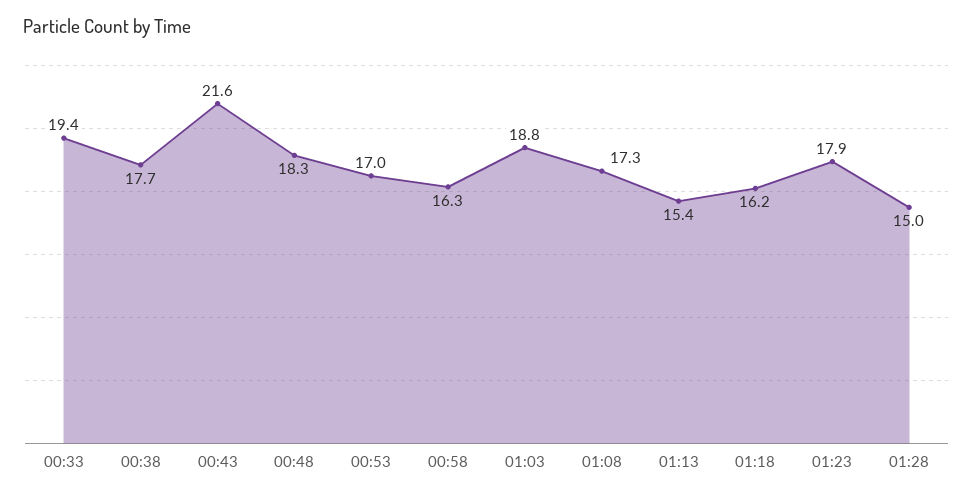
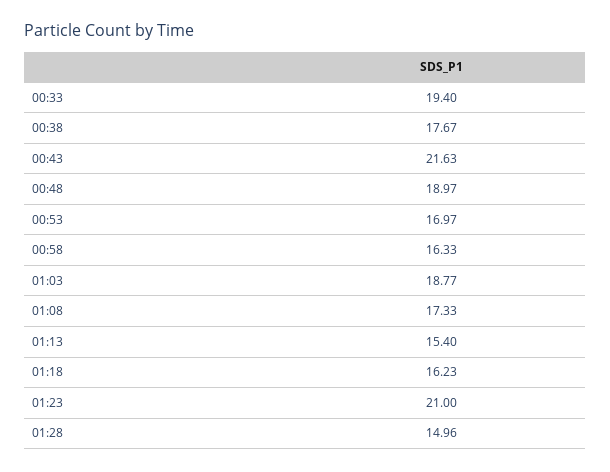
  {
    "00:33": 19.4,
    "00:38": 17.67,
    "00:43": 21.63,
-   "00:48": 18.3,
+   "00:48": 18.97,
    "00:53": 16.97,
    "00:58": 16.33,
    "01:03": 18.77,
    "01:08": 17.33,
    "01:13": 15.4,
    "01:18": 16.23,
-   "01:23": 17.9,
+   "01:23": 21,
    "01:28": 14.96
  }

